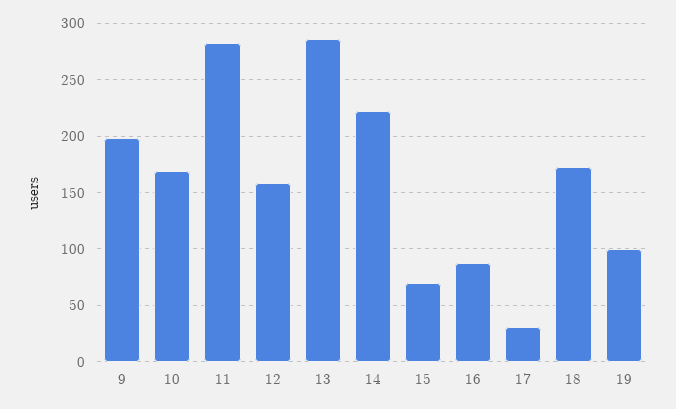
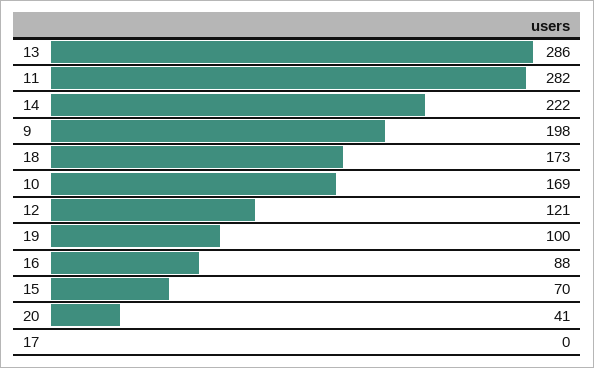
  {
    "9": 198,
    "10": 169,
    "11": 282,
-   "12": 160,
+   "12": 121,
    "13": 286,
    "14": 222,
    "15": 70,
    "16": 88,
-   "17": 30,
+   "17": 0,
    "18": 173,
-   "19": 100
+   "19": 100,
+   "20": 41
  }

